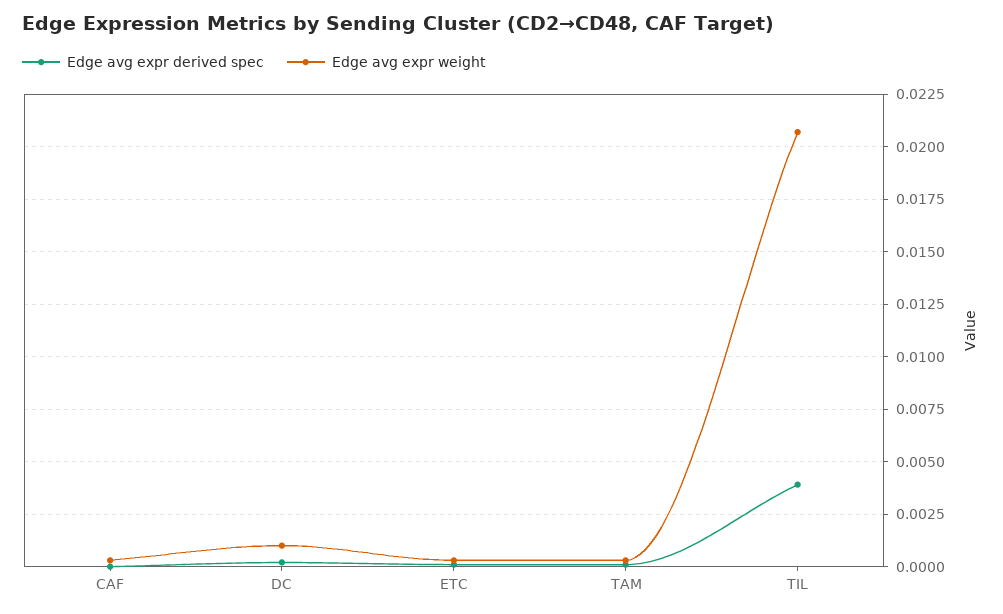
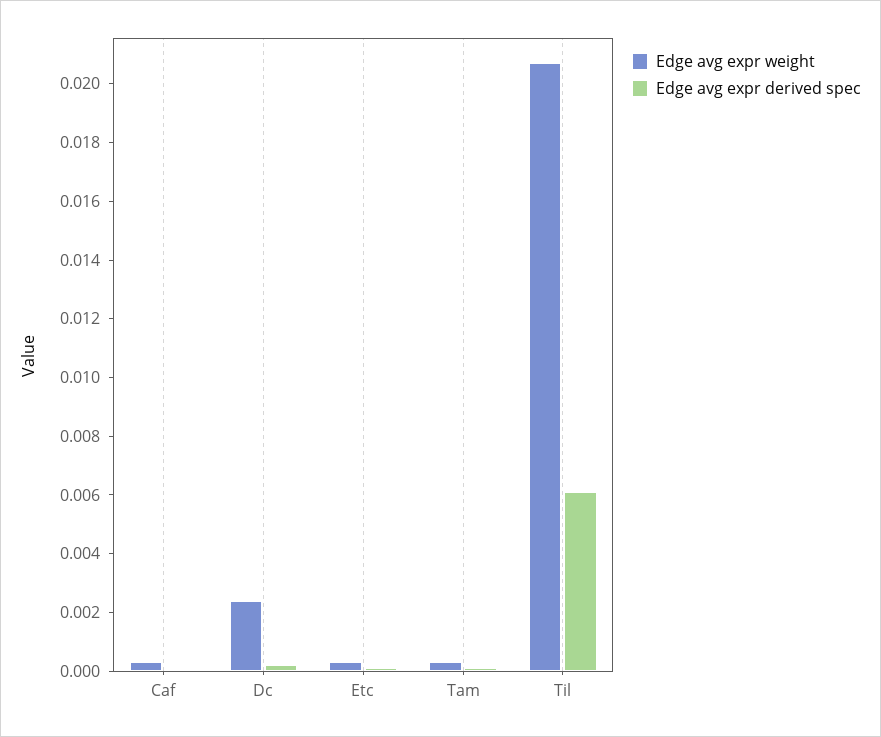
  {
    "Edge avg expr derived spec": {
      "CAF": 0,
      "DC": 0,
      "ETC": 0,
      "TAM": 0,
-     "TIL": 0.004
+     "TIL": 0.006
    },
    "Edge avg expr weight": {
      "CAF": 0.0005,
-     "DC": 0.001,
+     "DC": 0.0025,
      "ETC": 0.0005,
      "TAM": 0.0005,
      "TIL": 0.0205
    }
  }

